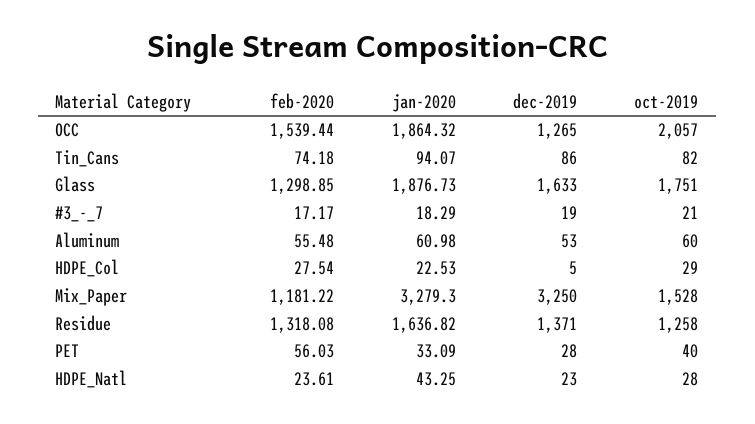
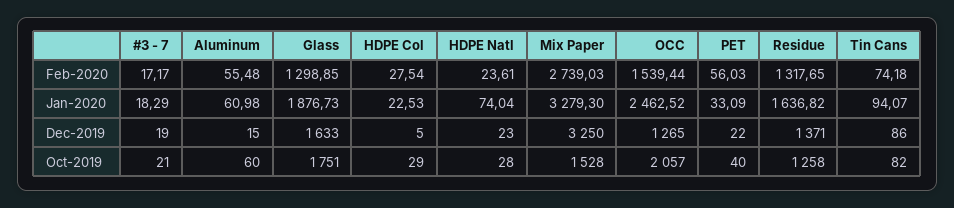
  {
    "feb-2020": {
      "OCC": 1539.44,
      "Tin_Cans": 74.18,
      "Glass": 1298.85,
      "#3_-_7": 17.17,
      "Aluminum": 55.48,
      "HDPE_Col": 27.54,
-     "Mix_Paper": 1181.22,
+     "Mix_Paper": 2739.03,
-     "Residue": 1318.08,
+     "Residue": 1317.65,
      "PET": 56.03,
      "HDPE_Natl": 23.61
    },
    "jan-2020": {
-     "OCC": 1864.32,
+     "OCC": 2462.52,
      "Tin_Cans": 94.07,
      "Glass": 1876.73,
      "#3_-_7": 18.29,
      "Aluminum": 60.98,
      "HDPE_Col": 22.53,
      "Mix_Paper": 3279.3,
      "Residue": 1636.82,
      "PET": 33.09,
-     "HDPE_Natl": 43.25
+     "HDPE_Natl": 74.04
    },
    "dec-2019": {
      "OCC": 1265,
      "Tin_Cans": 86,
      "Glass": 1633,
      "#3_-_7": 19,
-     "Aluminum": 53,
+     "Aluminum": 15,
      "HDPE_Col": 5,
      "Mix_Paper": 3250,
      "Residue": 1371,
-     "PET": 28,
+     "PET": 22,
      "HDPE_Natl": 23
    },
    "oct-2019": {
      "OCC": 2057,
      "Tin_Cans": 82,
      "Glass": 1751,
      "#3_-_7": 21,
      "Aluminum": 60,
      "HDPE_Col": 29,
      "Mix_Paper": 1528,
      "Residue": 1258,
      "PET": 40,
      "HDPE_Natl": 28
    }
  }

